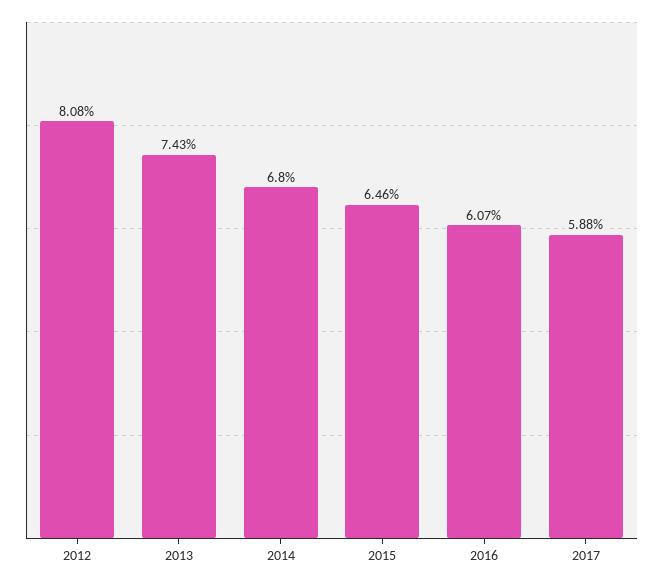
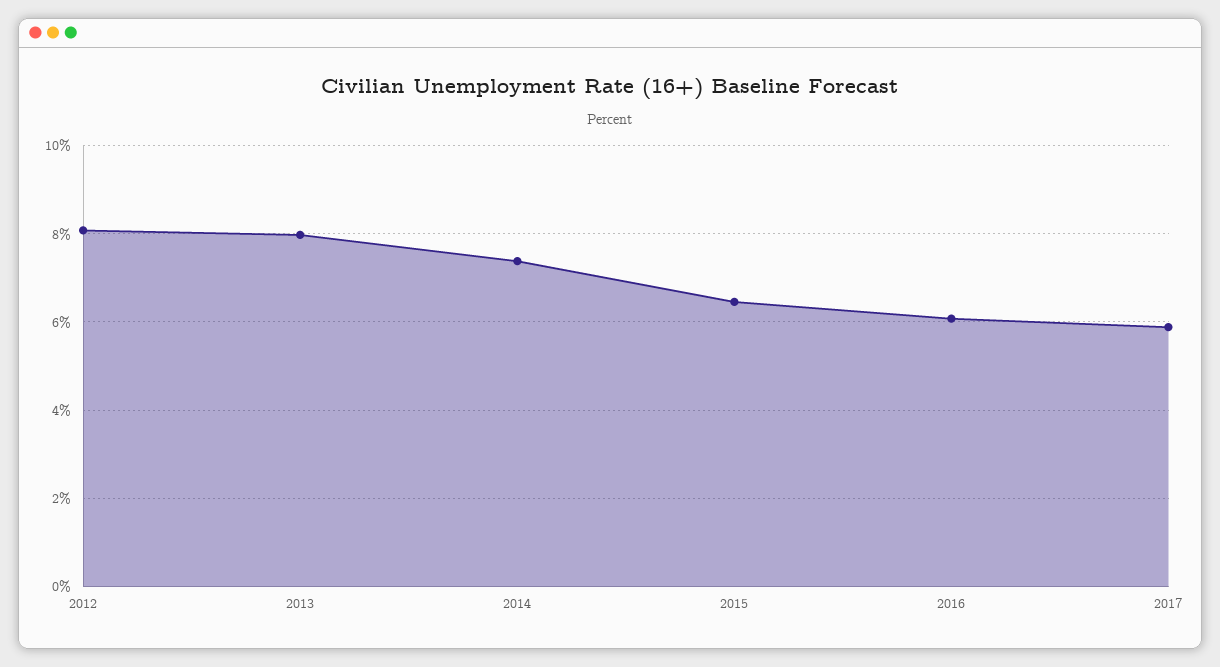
  {
    "2012": 8.08,
-   "2013": 7.43,
+   "2013": 8,
-   "2014": 6.8,
+   "2014": 7.4,
    "2015": 6.46,
    "2016": 6.07,
    "2017": 5.88
  }

